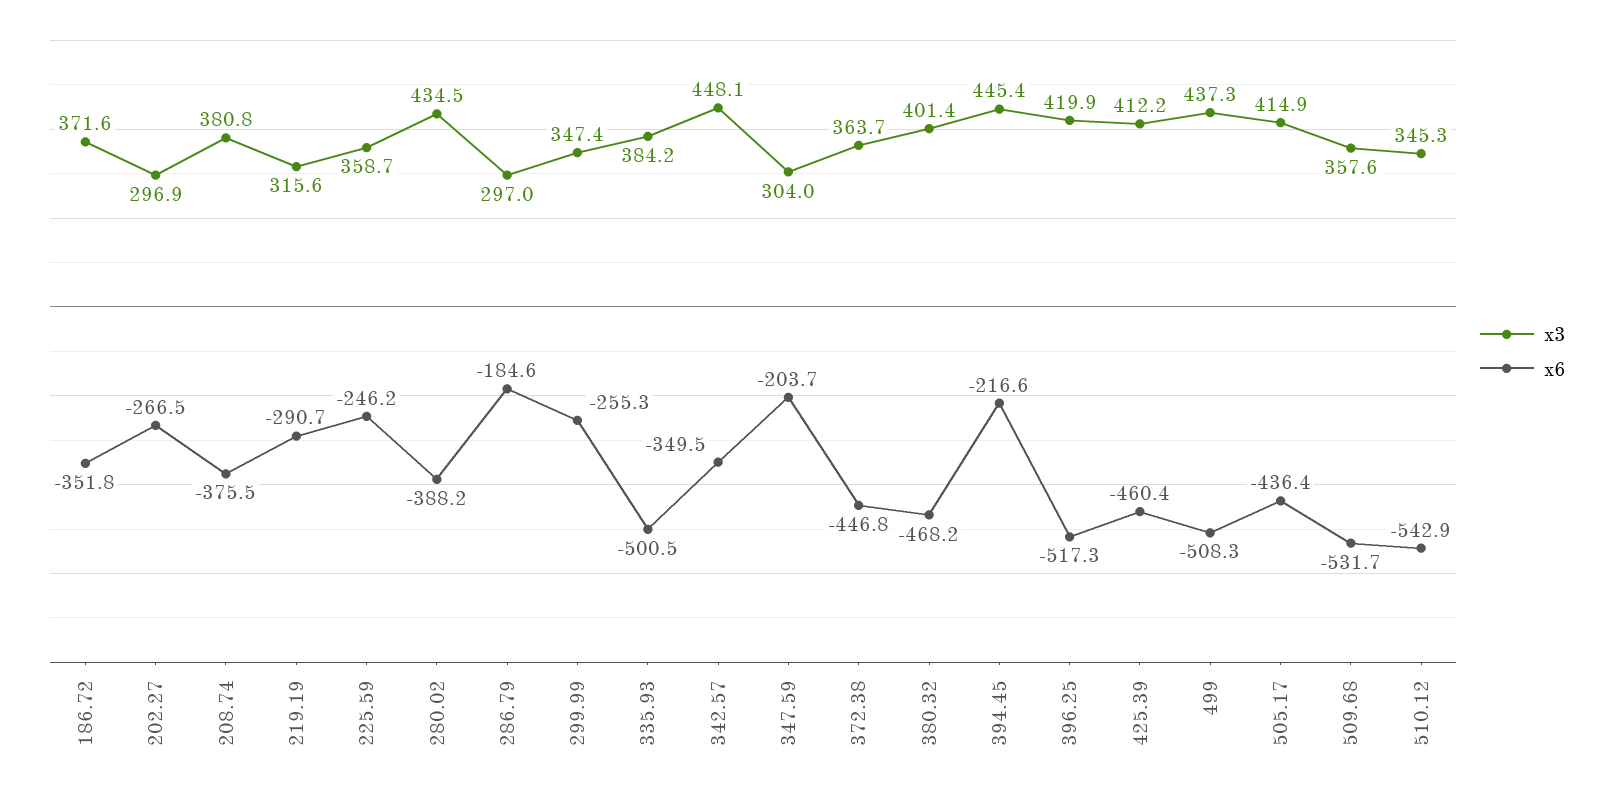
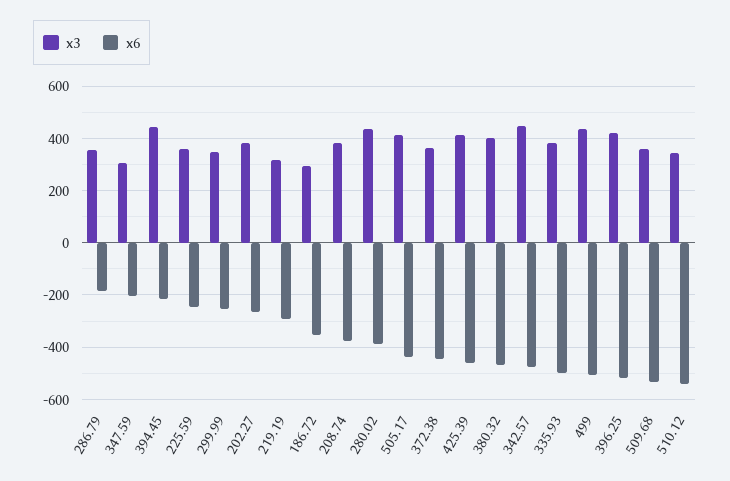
  {
    "x3": {
-     "186.72": 371.6,
+     "186.72": 300,
-     "202.27": 296.9,
+     "202.27": 375,
      "208.74": 380.8,
      "219.19": 315.6,
      "225.59": 358.7,
      "280.02": 434.5,
-     "286.79": 297,
+     "286.79": 350,
      "299.99": 347.4,
      "335.93": 384.2,
      "342.57": 448.1,
      "347.59": 304,
      "372.38": 363.7,
      "380.32": 401.4,
      "394.45": 445.4,
      "396.25": 419.9,
      "425.39": 412.2,
      "499": 437.3,
      "505.17": 414.9,
      "509.68": 357.6,
      "510.12": 345.3
    },
    "x6": {
      "186.72": -351.8,
      "202.27": -266.5,
      "208.74": -375.5,
      "219.19": -290.7,
      "225.59": -246.2,
      "280.02": -388.2,
      "286.79": -184.6,
      "299.99": -255.3,
      "335.93": -500.5,
-     "342.57": -349.5,
+     "342.57": -475,
      "347.59": -203.7,
      "372.38": -446.8,
      "380.32": -468.2,
      "394.45": -216.6,
      "396.25": -517.3,
      "425.39": -460.4,
      "499": -508.3,
      "505.17": -436.4,
      "509.68": -531.7,
      "510.12": -542.9
    }
  }

